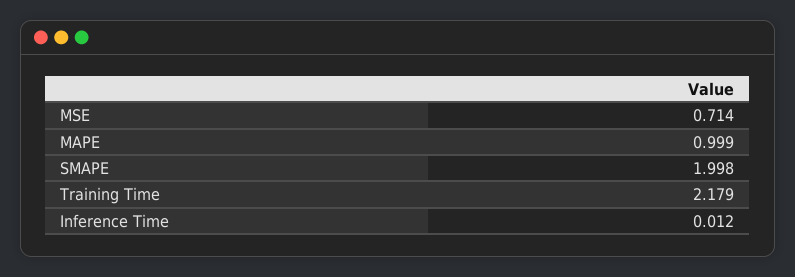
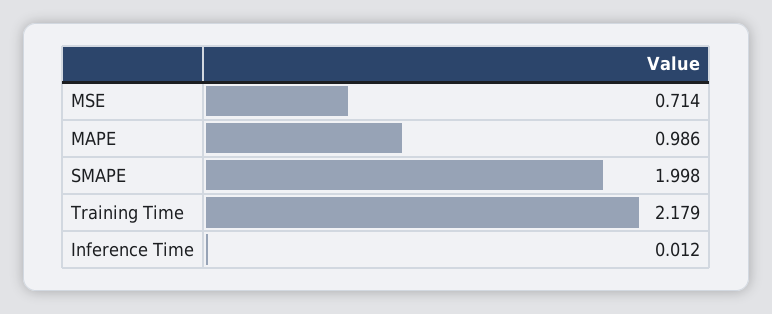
  {
    "MSE": 0.714,
-   "MAPE": 0.999,
+   "MAPE": 0.986,
    "SMAPE": 1.998,
    "Training Time": 2.179,
    "Inference Time": 0.012
  }

